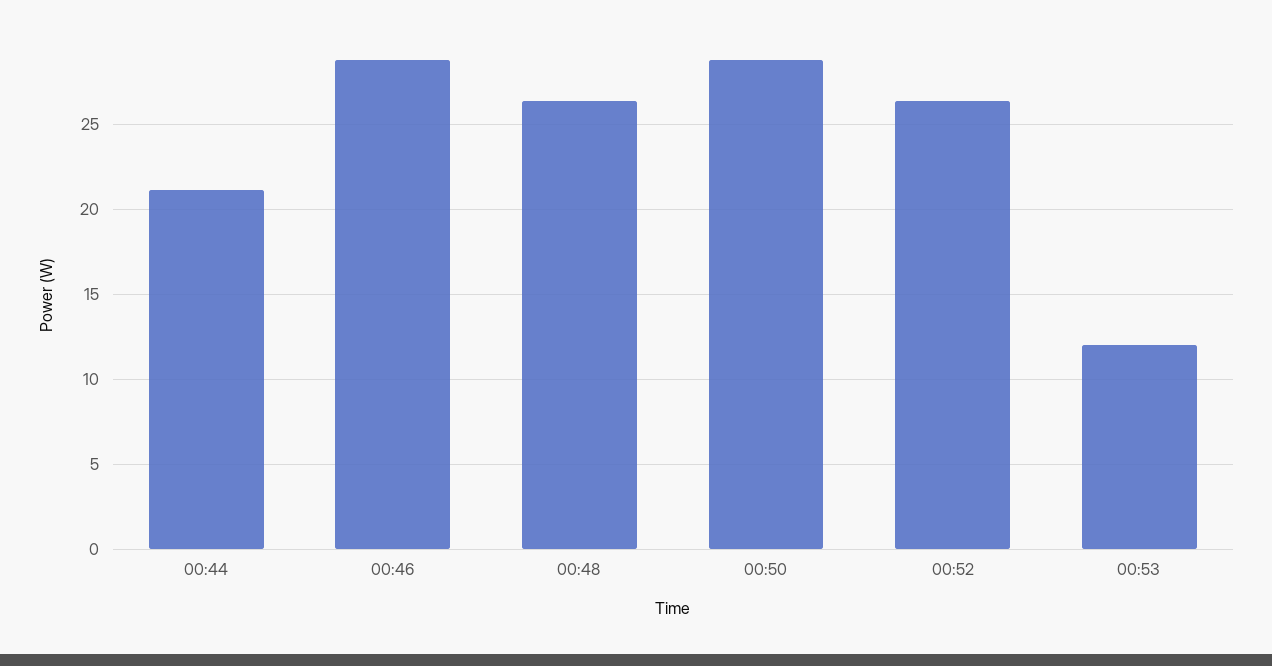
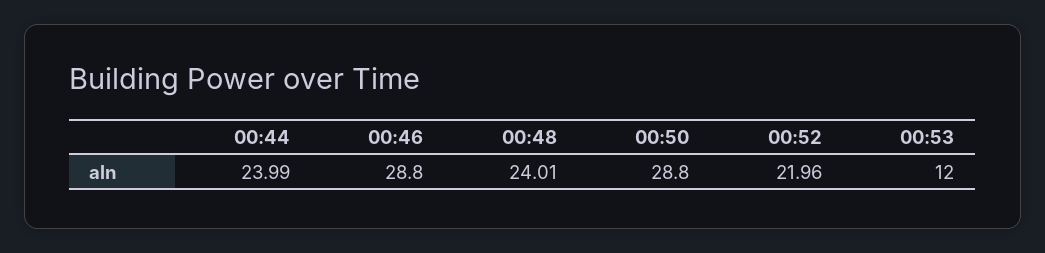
  {
-   "00:44": 21,
+   "00:44": 23.99,
    "00:46": 28.8,
-   "00:48": 26.5,
+   "00:48": 24.01,
    "00:50": 28.8,
-   "00:52": 26.5,
+   "00:52": 21.96,
    "00:53": 12
  }

